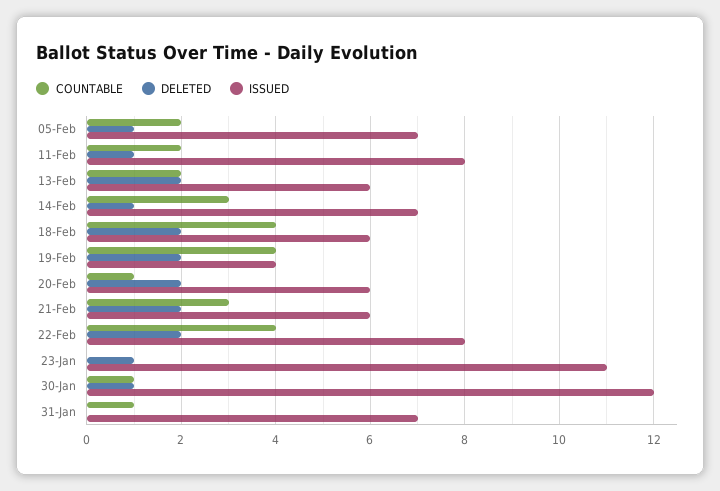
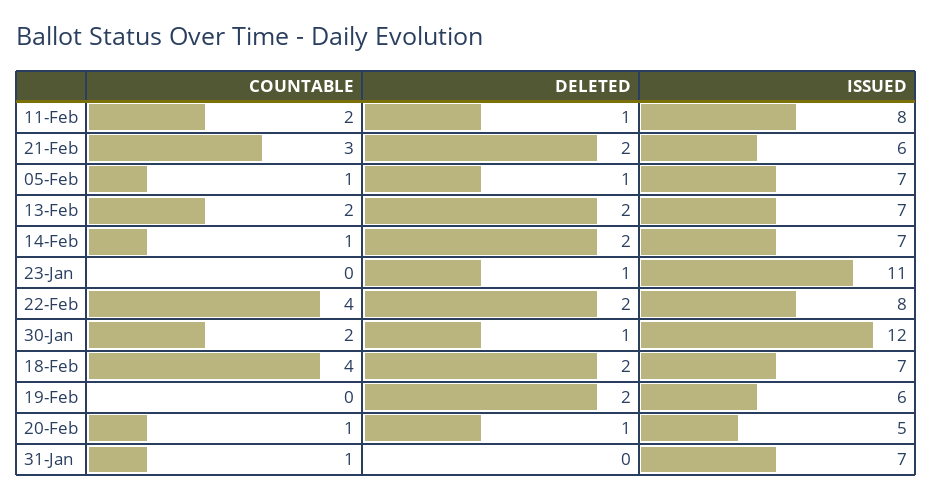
  {
    "COUNTABLE": {
-     "05-Feb": 2,
+     "05-Feb": 1,
      "11-Feb": 2,
      "13-Feb": 2,
-     "14-Feb": 3,
+     "14-Feb": 1,
      "18-Feb": 4,
-     "19-Feb": 4,
+     "19-Feb": 0,
      "20-Feb": 1,
      "21-Feb": 3,
      "22-Feb": 4,
      "23-Jan": 0,
-     "30-Jan": 1,
+     "30-Jan": 2,
      "31-Jan": 1
    },
    "DELETED": {
      "05-Feb": 1,
      "11-Feb": 1,
      "13-Feb": 2,
-     "14-Feb": 1,
+     "14-Feb": 2,
      "18-Feb": 2,
      "19-Feb": 2,
-     "20-Feb": 2,
+     "20-Feb": 1,
      "21-Feb": 2,
      "22-Feb": 2,
      "23-Jan": 1,
      "30-Jan": 1,
      "31-Jan": 0
    },
    "ISSUED": {
      "05-Feb": 7,
      "11-Feb": 8,
-     "13-Feb": 6,
+     "13-Feb": 7,
      "14-Feb": 7,
-     "18-Feb": 6,
+     "18-Feb": 7,
-     "19-Feb": 4,
+     "19-Feb": 6,
-     "20-Feb": 6,
+     "20-Feb": 5,
      "21-Feb": 6,
      "22-Feb": 8,
      "23-Jan": 11,
      "30-Jan": 12,
      "31-Jan": 7
    }
  }

